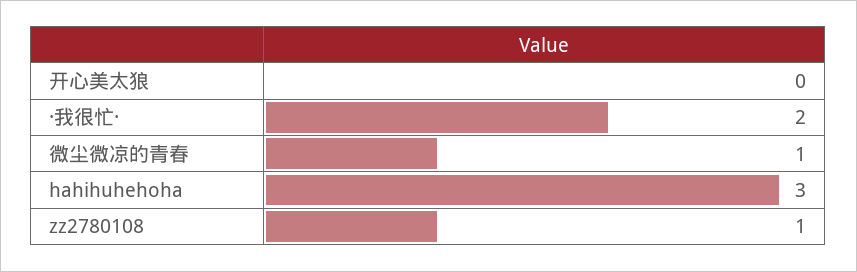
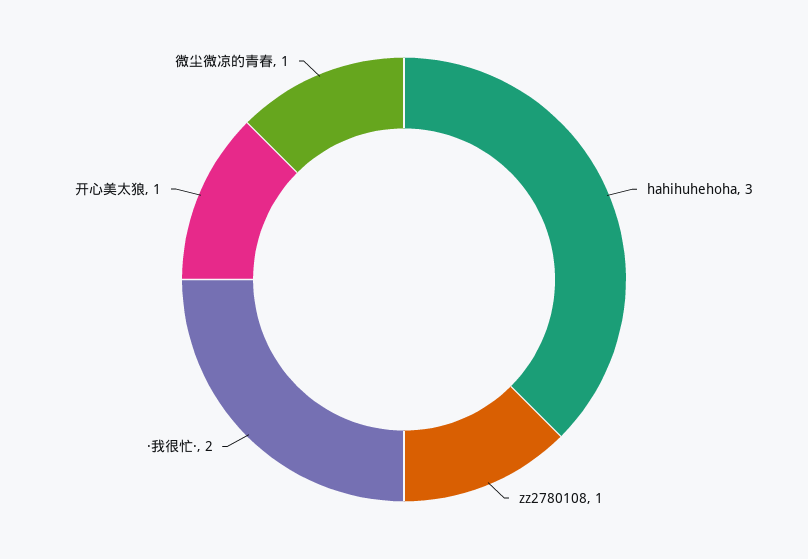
  {
-   "开心美太狼": 0,
+   "开心美太狼": 1,
    "·我很忙·": 2,
    "微尘微凉的青春": 1,
    "hahihuhehoha": 3,
    "zz2780108": 1
  }

